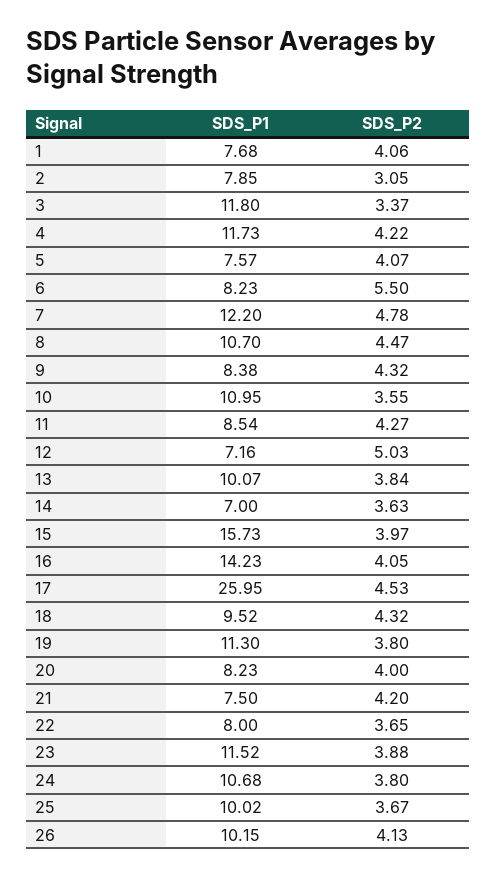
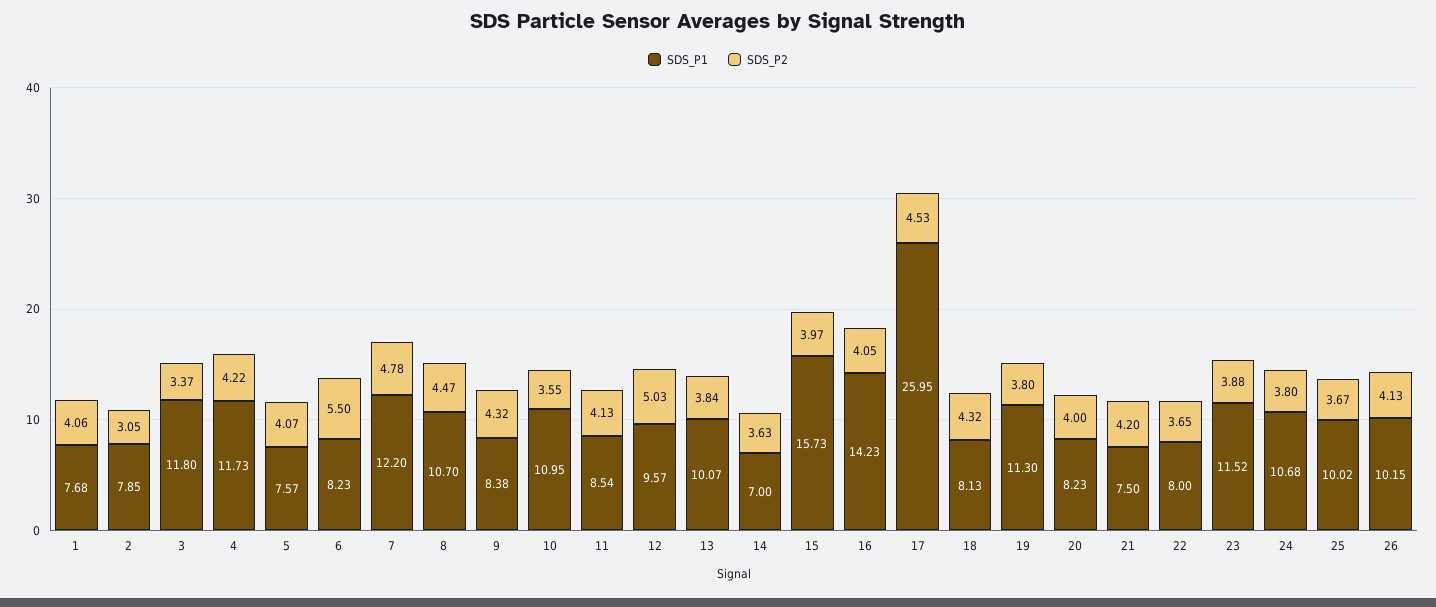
  {
    "SDS_P1": {
      "1": 7.68,
      "2": 7.85,
      "3": 11.8,
      "4": 11.73,
      "5": 7.57,
      "6": 8.23,
      "7": 12.2,
      "8": 10.7,
      "9": 8.38,
      "10": 10.95,
      "11": 8.54,
-     "12": 7.16,
+     "12": 9.57,
      "13": 10.07,
      "14": 7,
      "15": 15.73,
      "16": 14.23,
      "17": 25.95,
-     "18": 9.52,
+     "18": 8.13,
      "19": 11.3,
      "20": 8.23,
      "21": 7.5,
      "22": 8,
      "23": 11.52,
      "24": 10.68,
      "25": 10.02,
      "26": 10.15
    },
    "SDS_P2": {
      "1": 4.06,
      "2": 3.05,
      "3": 3.37,
      "4": 4.22,
      "5": 4.07,
      "6": 5.5,
      "7": 4.78,
      "8": 4.47,
      "9": 4.32,
      "10": 3.55,
-     "11": 4.27,
+     "11": 4.13,
      "12": 5.03,
      "13": 3.84,
      "14": 3.63,
      "15": 3.97,
      "16": 4.05,
      "17": 4.53,
      "18": 4.32,
      "19": 3.8,
      "20": 4,
      "21": 4.2,
      "22": 3.65,
      "23": 3.88,
      "24": 3.8,
      "25": 3.67,
      "26": 4.13
    }
  }

